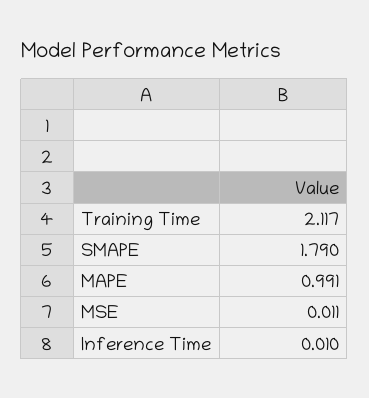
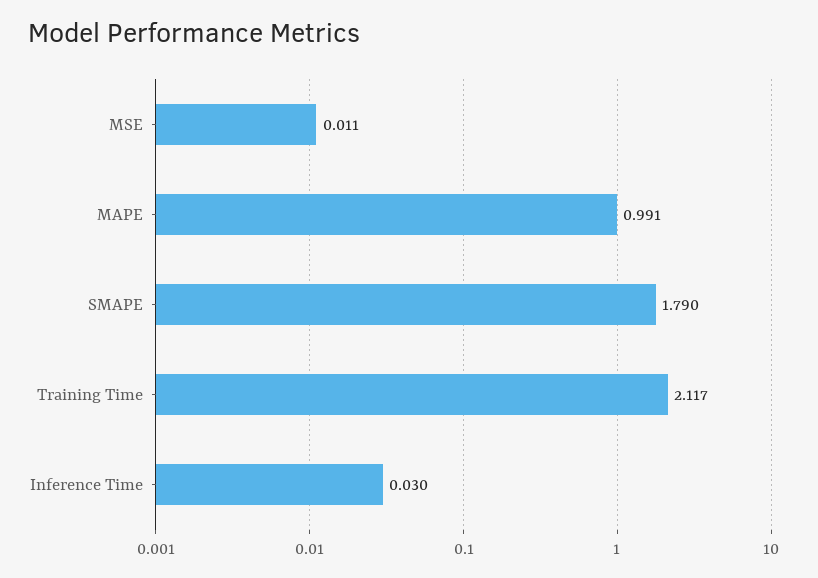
  {
    "Training Time": 2.117,
    "SMAPE": 1.79,
    "MAPE": 0.991,
    "MSE": 0.011,
-   "Inference Time": 0.01
+   "Inference Time": 0.03
  }

